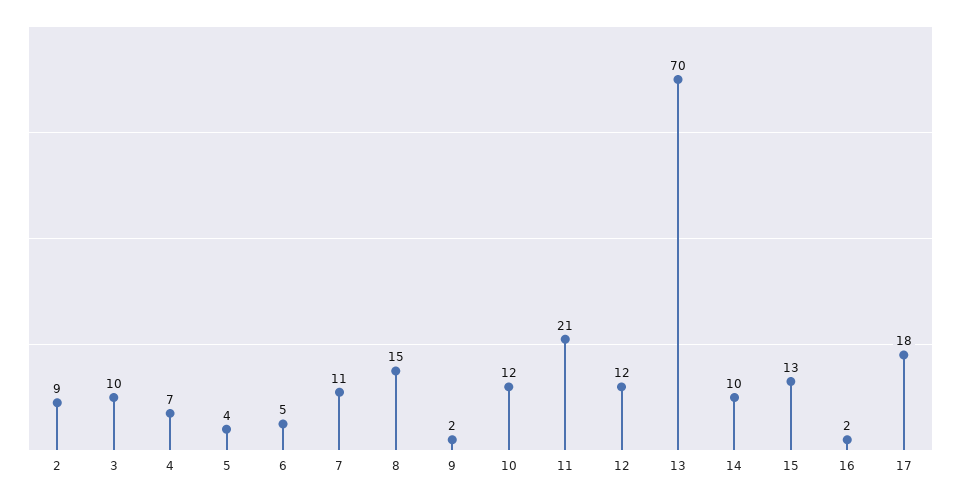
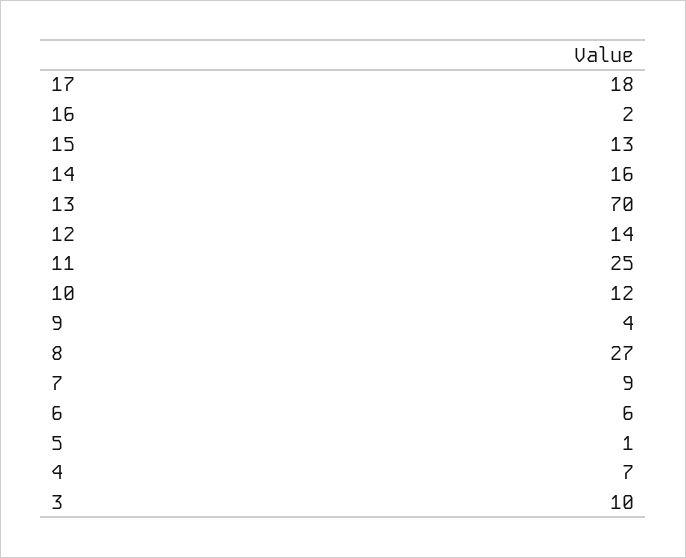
  {
-   "2": 9,
    "3": 10,
    "4": 7,
-   "5": 4,
+   "5": 1,
-   "6": 5,
+   "6": 6,
-   "7": 11,
+   "7": 9,
-   "8": 15,
+   "8": 27,
-   "9": 2,
+   "9": 4,
    "10": 12,
-   "11": 21,
+   "11": 25,
-   "12": 12,
+   "12": 14,
    "13": 70,
-   "14": 10,
+   "14": 16,
    "15": 13,
    "16": 2,
    "17": 18
  }

